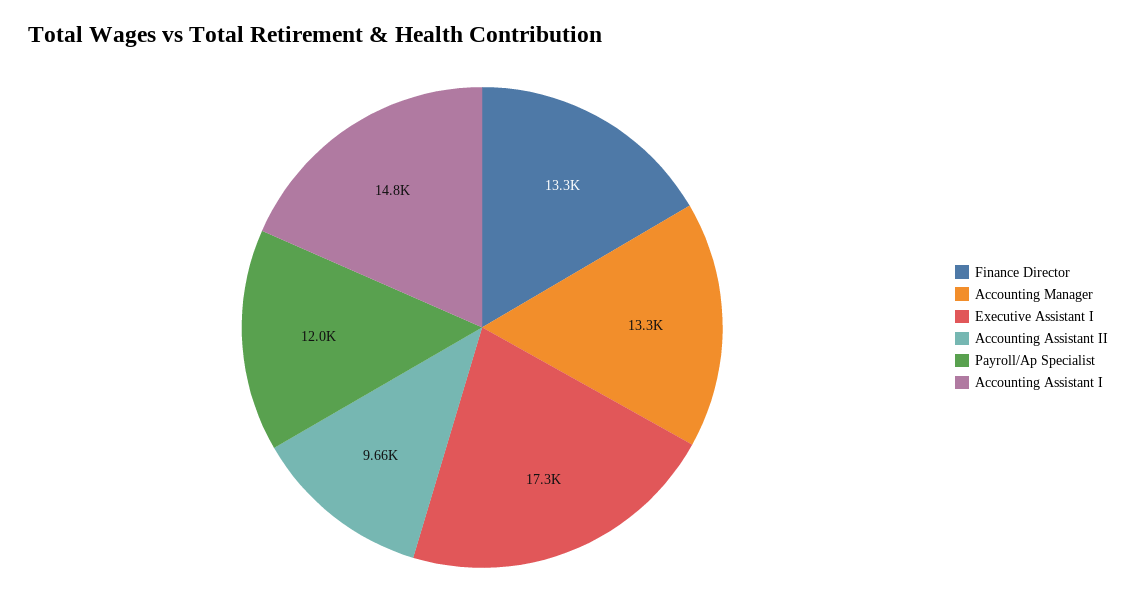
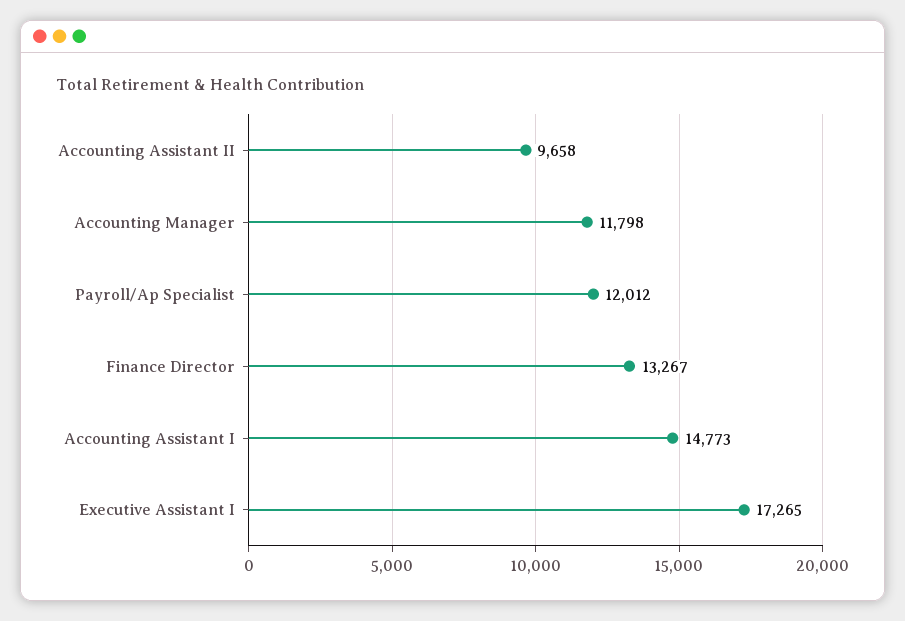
  {
    "Finance Director": 13267,
-   "Accounting Manager": 13300,
+   "Accounting Manager": 11798,
    "Executive Assistant I": 17265,
    "Accounting Assistant II": 9658,
    "Payroll/Ap Specialist": 12012,
    "Accounting Assistant I": 14773
  }

